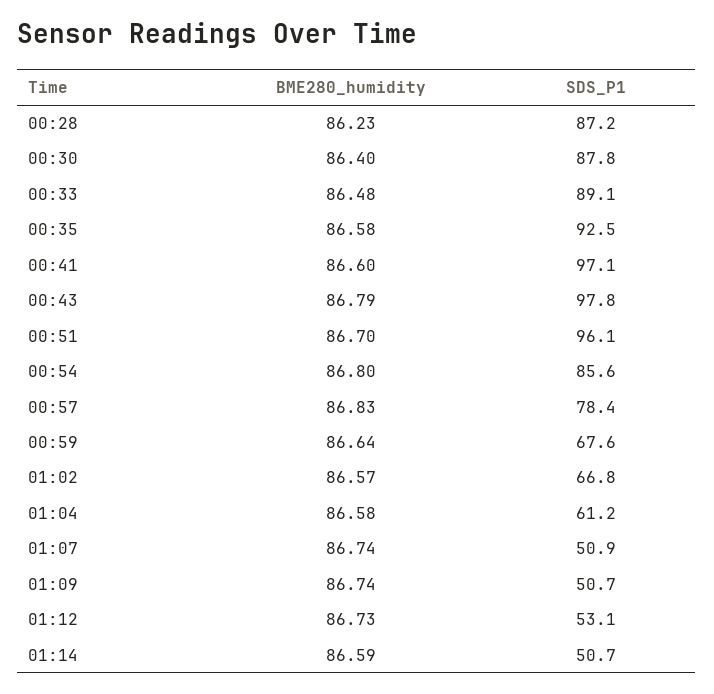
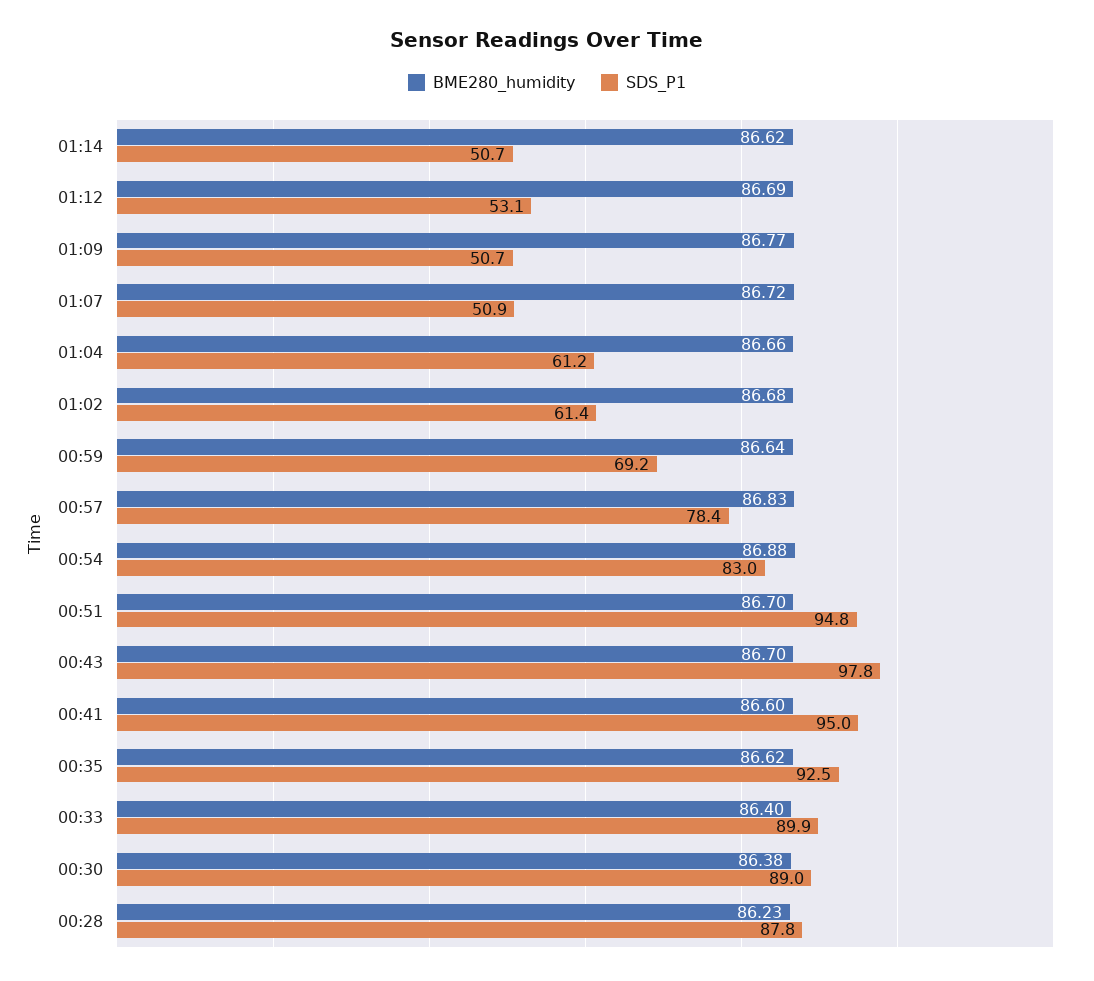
  {
    "BME280_humidity": {
      "00:28": 86.23,
-     "00:30": 86.4,
+     "00:30": 86.38,
-     "00:33": 86.48,
+     "00:33": 86.4,
-     "00:35": 86.58,
+     "00:35": 86.62,
      "00:41": 86.6,
-     "00:43": 86.79,
+     "00:43": 86.7,
      "00:51": 86.7,
-     "00:54": 86.8,
+     "00:54": 86.88,
      "00:57": 86.83,
      "00:59": 86.64,
-     "01:02": 86.57,
+     "01:02": 86.68,
-     "01:04": 86.58,
+     "01:04": 86.66,
-     "01:07": 86.74,
+     "01:07": 86.72,
-     "01:09": 86.74,
+     "01:09": 86.77,
-     "01:12": 86.73,
+     "01:12": 86.69,
-     "01:14": 86.59
+     "01:14": 86.62
    },
    "SDS_P1": {
-     "00:28": 87.2,
+     "00:28": 87.8,
-     "00:30": 87.8,
+     "00:30": 89,
-     "00:33": 89.1,
+     "00:33": 89.9,
      "00:35": 92.5,
-     "00:41": 97.1,
+     "00:41": 95,
      "00:43": 97.8,
-     "00:51": 96.1,
+     "00:51": 94.8,
-     "00:54": 85.6,
+     "00:54": 83,
      "00:57": 78.4,
-     "00:59": 67.6,
+     "00:59": 69.2,
-     "01:02": 66.8,
+     "01:02": 61.4,
      "01:04": 61.2,
      "01:07": 50.9,
      "01:09": 50.7,
      "01:12": 53.1,
      "01:14": 50.7
    }
  }

